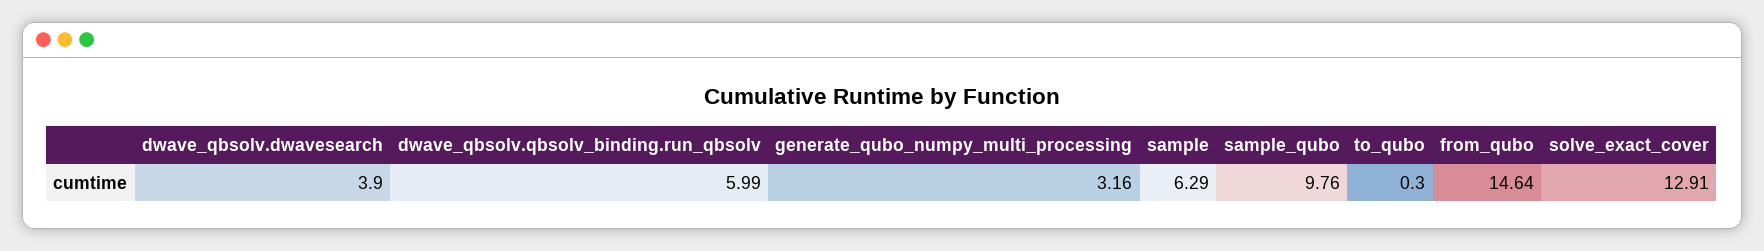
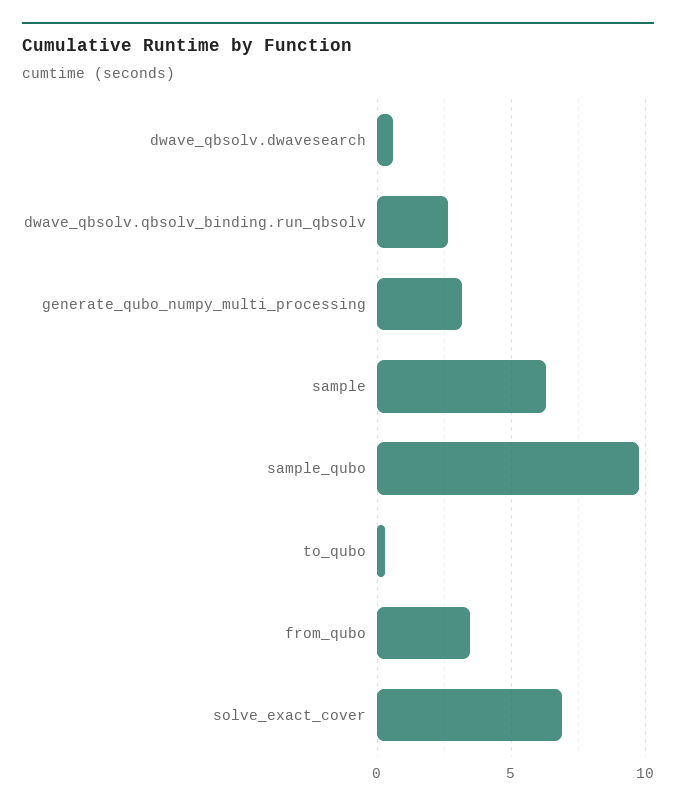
  {
-   "dwave_qbsolv.dwavesearch": 3.9,
+   "dwave_qbsolv.dwavesearch": 0.5,
-   "dwave_qbsolv.qbsolv_binding.run_qbsolv": 5.99,
+   "dwave_qbsolv.qbsolv_binding.run_qbsolv": 2.5,
    "generate_qubo_numpy_multi_processing": 3.16,
    "sample": 6.29,
    "sample_qubo": 9.76,
    "to_qubo": 0.3,
-   "from_qubo": 14.64,
+   "from_qubo": 3.5,
-   "solve_exact_cover": 12.91
+   "solve_exact_cover": 7
  }

